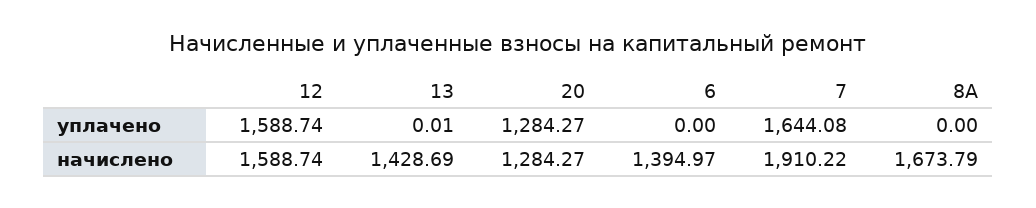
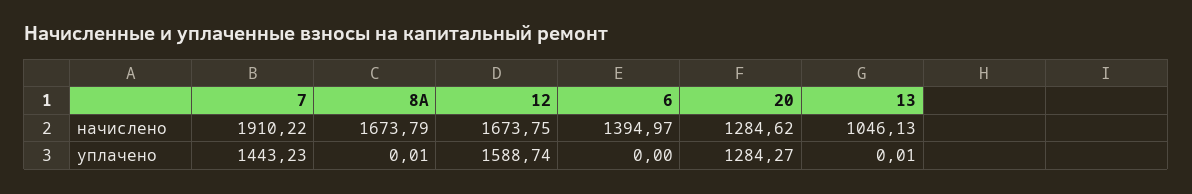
  {
    "12": {
      "уплачено": 1588.74,
-     "начислено": 1588.74
+     "начислено": 1673.75
    },
    "13": {
      "уплачено": 0.01,
-     "начислено": 1428.69
+     "начислено": 1046.13
    },
    "20": {
      "уплачено": 1284.27,
-     "начислено": 1284.27
+     "начислено": 1284.62
    },
    "6": {
      "уплачено": 0,
      "начислено": 1394.97
    },
    "7": {
-     "уплачено": 1644.08,
+     "уплачено": 1443.23,
      "начислено": 1910.22
    },
    "8А": {
-     "уплачено": 0,
+     "уплачено": 0.01,
      "начислено": 1673.79
    }
  }

